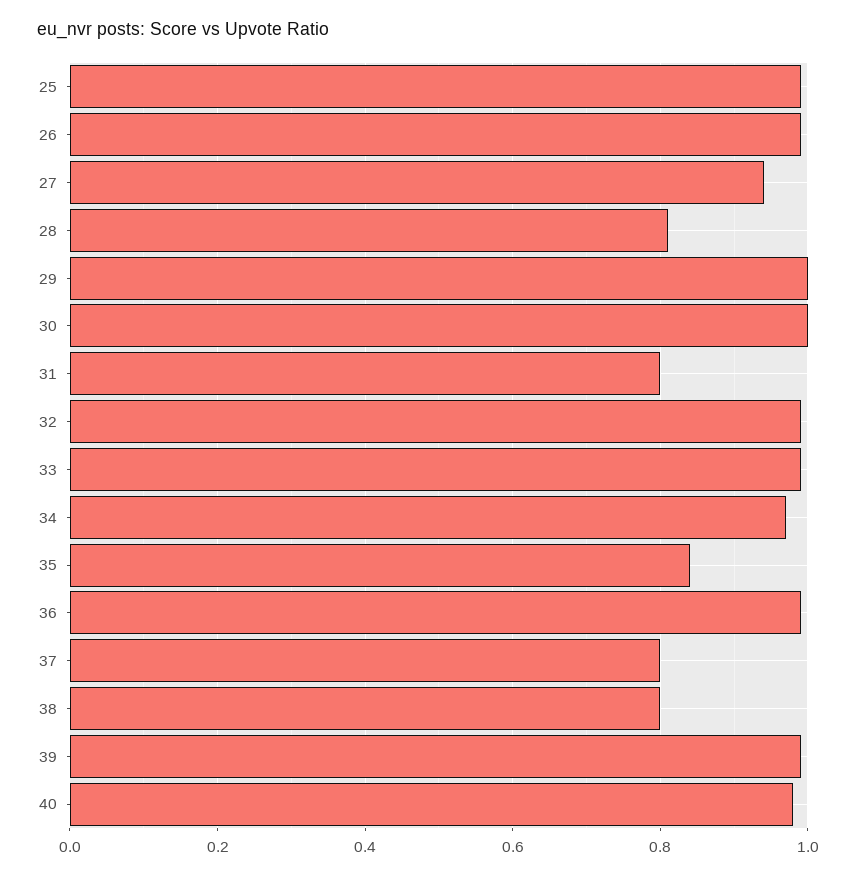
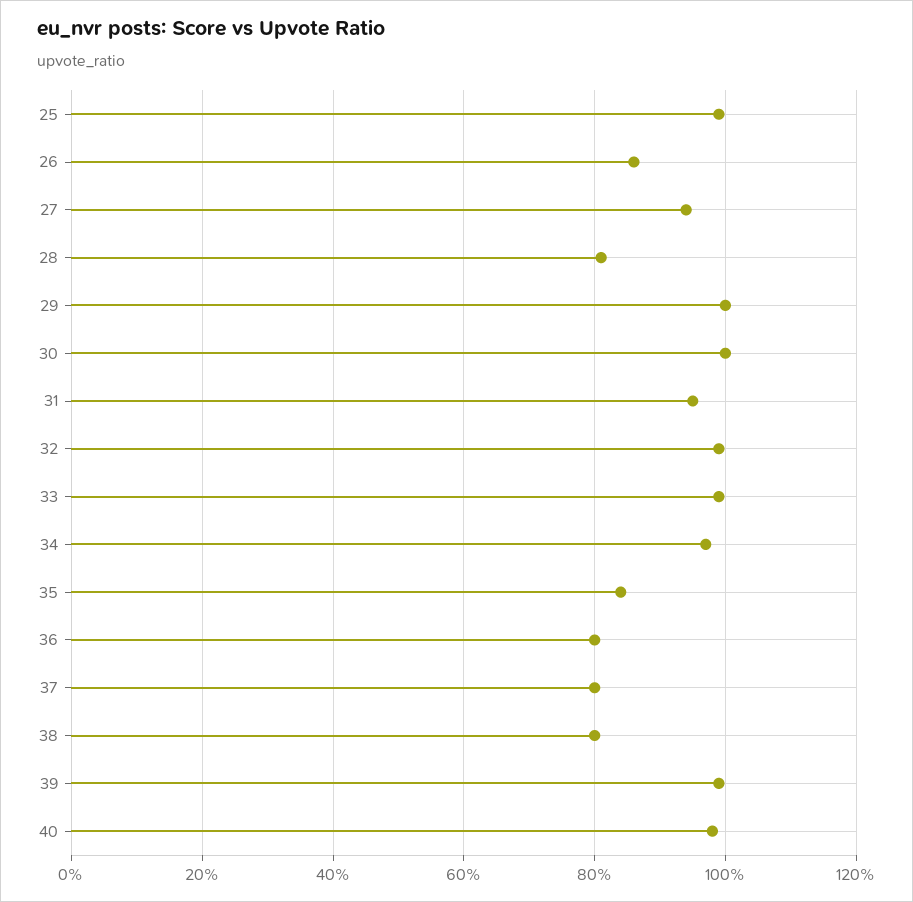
  {
    "25": 1,
-   "26": 1,
+   "26": 0.85,
    "27": 0.95,
    "28": 0.8,
    "29": 1,
    "30": 1,
-   "31": 0.8,
+   "31": 0.95,
    "32": 1,
    "33": 1,
    "34": 0.95,
    "35": 0.85,
-   "36": 1,
+   "36": 0.8,
    "37": 0.8,
    "38": 0.8,
    "39": 1,
    "40": 1
  }

